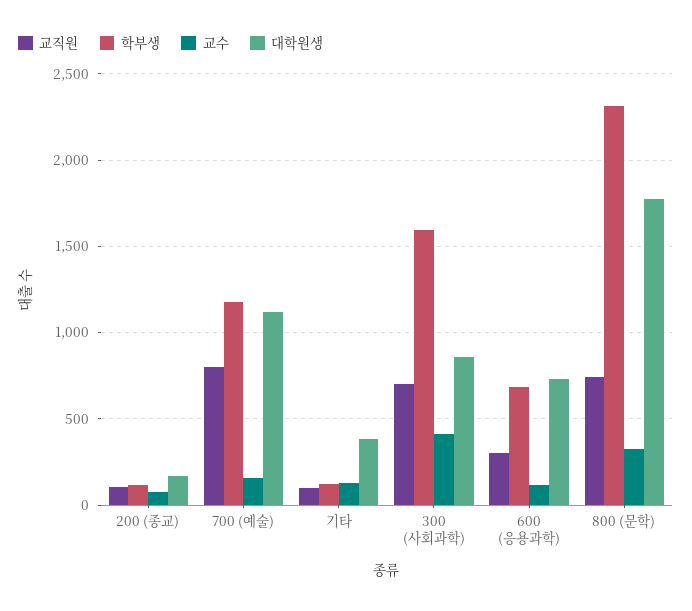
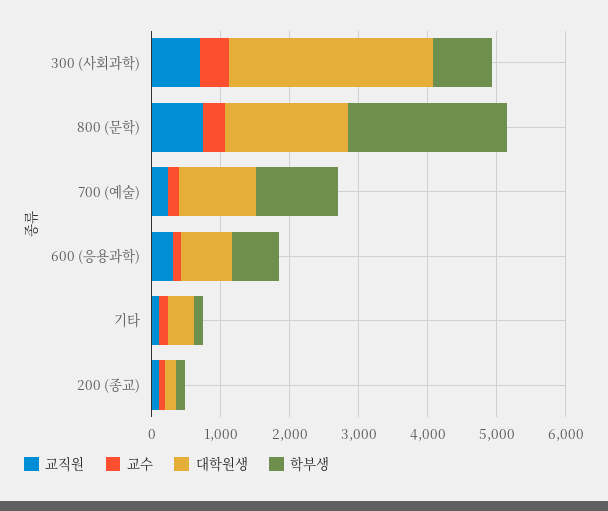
  {
    "교직원": {
      "200 (종교)": 100,
-     "700 (예술)": 800,
+     "700 (예술)": 200,
      "기타": 100,
      "300 (사회과학)": 700,
      "600 (응용과학)": 300,
      "800 (문학)": 750
    },
    "학부생": {
      "200 (종교)": 100,
      "700 (예술)": 1200,
      "기타": 150,
-     "300 (사회과학)": 1600,
+     "300 (사회과학)": 800,
      "600 (응용과학)": 700,
      "800 (문학)": 2300
    },
    "교수": {
      "200 (종교)": 100,
      "700 (예술)": 150,
      "기타": 150,
      "300 (사회과학)": 400,
      "600 (응용과학)": 100,
      "800 (문학)": 300
    },
    "대학원생": {
      "200 (종교)": 150,
      "700 (예술)": 1100,
      "기타": 400,
-     "300 (사회과학)": 850,
+     "300 (사회과학)": 3000,
      "600 (응용과학)": 750,
      "800 (문학)": 1750
    }
  }

